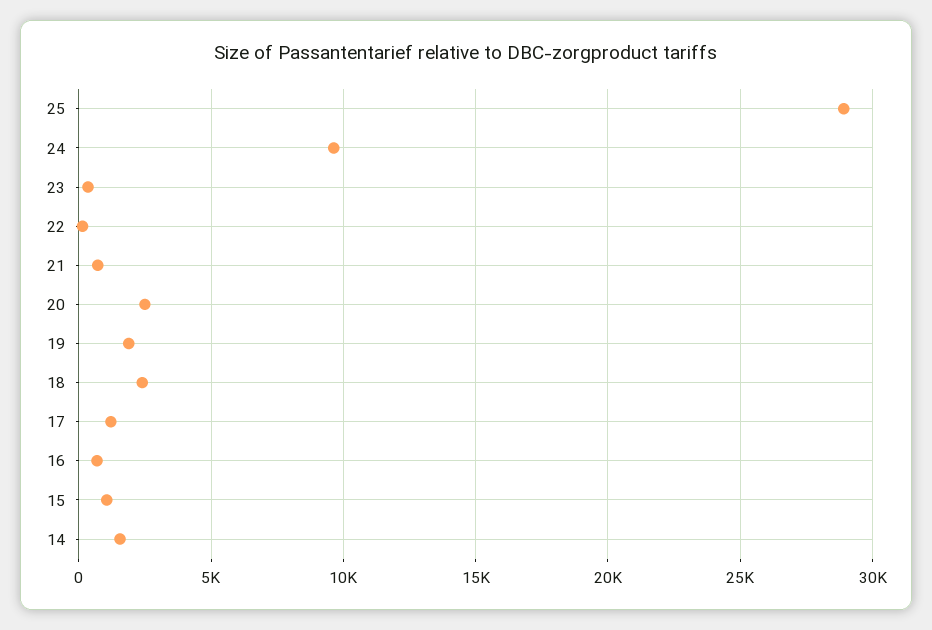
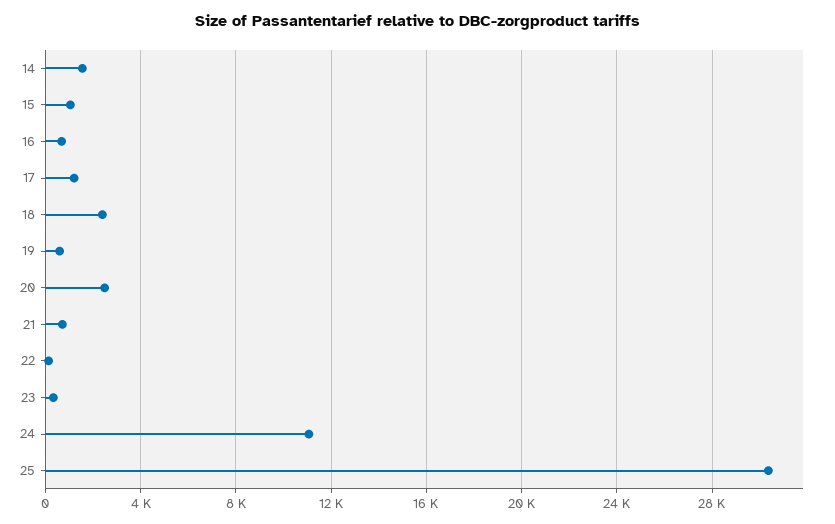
  {
-   "25": 29000,
+   "25": 30500,
-   "24": 9500,
+   "24": 11000,
    "23": 500,
    "22": 0,
    "21": 500,
    "20": 2500,
-   "19": 2000,
+   "19": 500,
    "18": 2500,
    "17": 1000,
    "16": 500,
    "15": 1000,
    "14": 1500
  }

